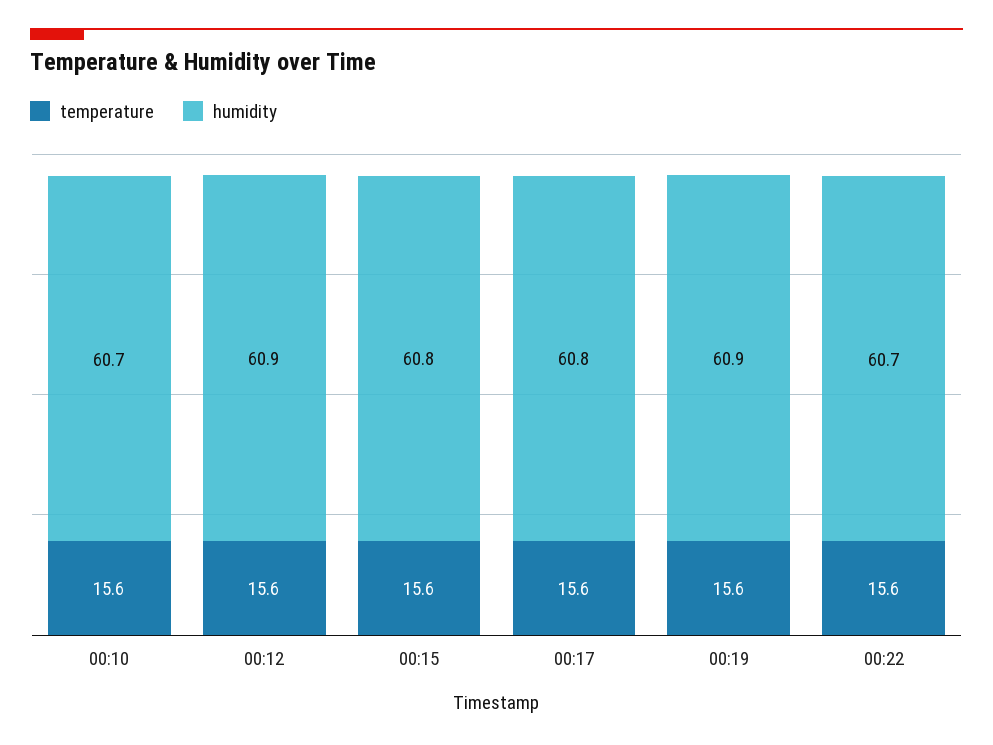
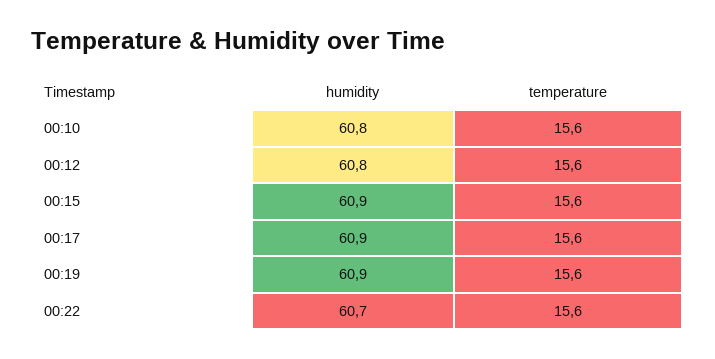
  {
    "temperature": {
      "00:10": 15.6,
      "00:12": 15.6,
      "00:15": 15.6,
      "00:17": 15.6,
      "00:19": 15.6,
      "00:22": 15.6
    },
    "humidity": {
-     "00:10": 60.7,
+     "00:10": 60.8,
-     "00:12": 60.9,
+     "00:12": 60.8,
-     "00:15": 60.8,
+     "00:15": 60.9,
-     "00:17": 60.8,
+     "00:17": 60.9,
      "00:19": 60.9,
      "00:22": 60.7
    }
  }

